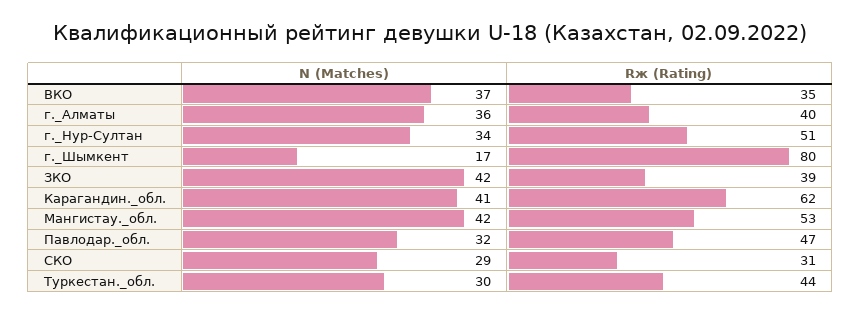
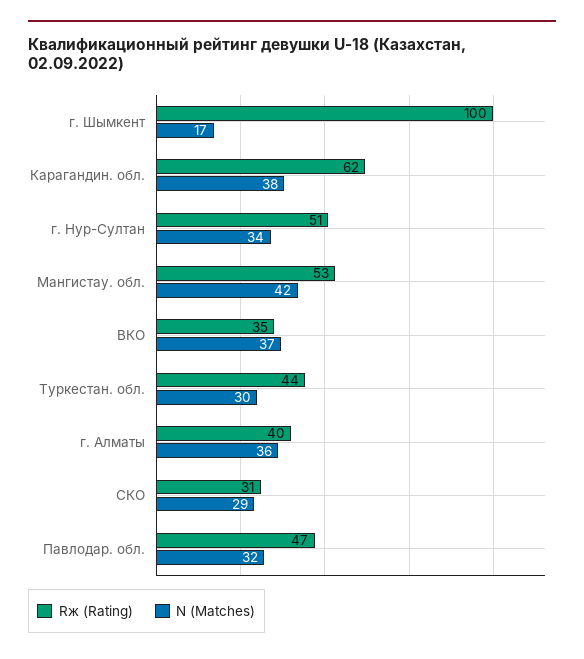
  {
    "N (Matches)": {
      "ВКО": 37,
      "г._Алматы": 36,
      "г._Нур-Султан": 34,
      "г._Шымкент": 17,
-     "ЗКО": 42,
-     "Карагандин._обл.": 41,
+     "Карагандин._обл.": 38,
      "Мангистау._обл.": 42,
      "Павлодар._обл.": 32,
      "СКО": 29,
      "Туркестан._обл.": 30
    },
    "Rж (Rating)": {
      "ВКО": 35,
      "г._Алматы": 40,
      "г._Нур-Султан": 51,
-     "г._Шымкент": 80,
+     "г._Шымкент": 100,
-     "ЗКО": 39,
      "Карагандин._обл.": 62,
      "Мангистау._обл.": 53,
      "Павлодар._обл.": 47,
      "СКО": 31,
      "Туркестан._обл.": 44
    }
  }

